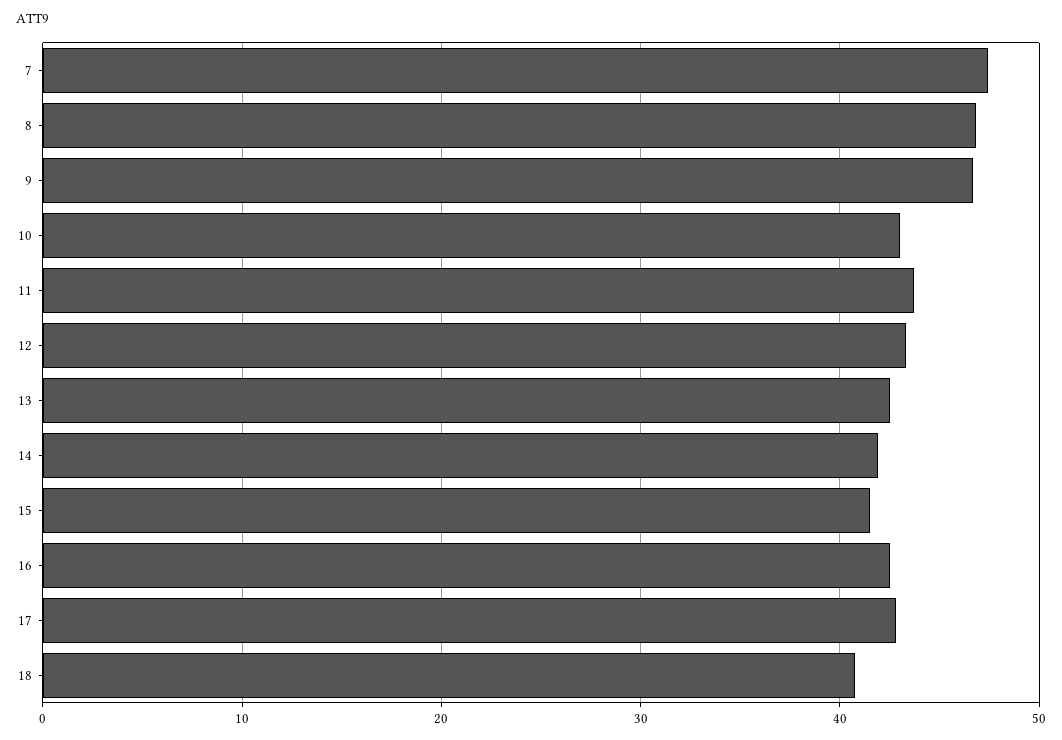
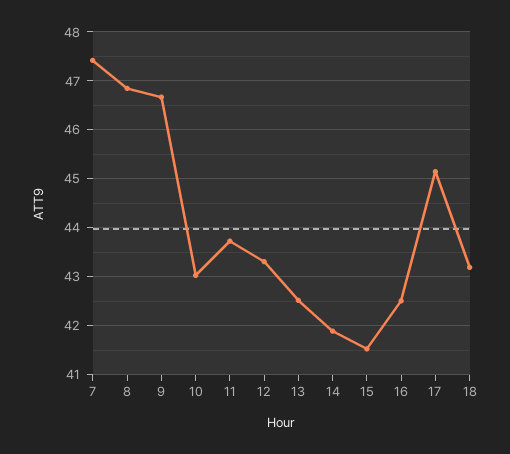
  {
    "7": 47.4,
    "8": 46.8,
    "9": 46.6,
    "10": 43,
    "11": 43.8,
    "12": 43.4,
    "13": 42.6,
    "14": 41.8,
    "15": 41.6,
    "16": 42.6,
-   "17": 43,
+   "17": 45.2,
-   "18": 41
+   "18": 43.2
  }

